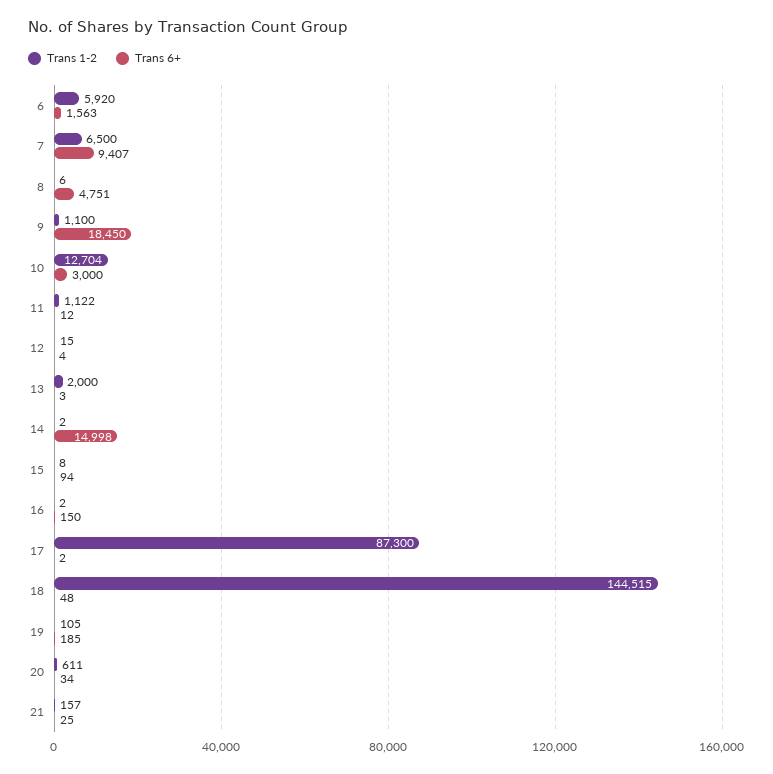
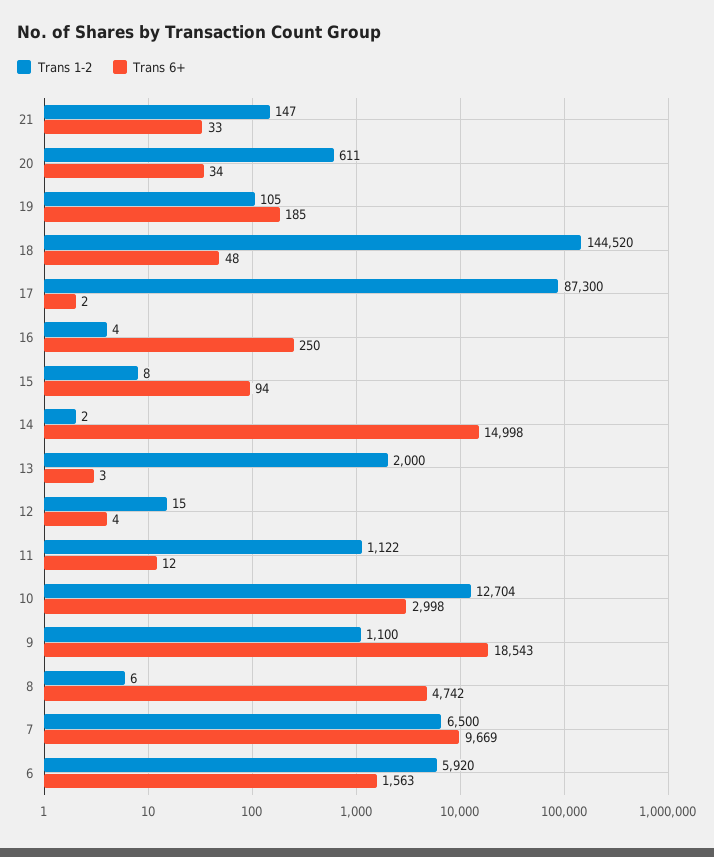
  {
    "Trans 1-2": {
      "6": 5920,
      "7": 6500,
      "8": 6,
      "9": 1100,
      "10": 12704,
      "11": 1122,
      "12": 15,
      "13": 2000,
      "14": 2,
      "15": 8,
-     "16": 2,
+     "16": 4,
      "17": 87300,
-     "18": 144515,
+     "18": 144520,
      "19": 105,
      "20": 611,
-     "21": 157
+     "21": 147
    },
    "Trans 6+": {
      "6": 1563,
-     "7": 9407,
+     "7": 9669,
-     "8": 4751,
+     "8": 4742,
-     "9": 18450,
+     "9": 18543,
-     "10": 3000,
+     "10": 2998,
      "11": 12,
      "12": 4,
      "13": 3,
      "14": 14998,
      "15": 94,
-     "16": 150,
+     "16": 250,
      "17": 2,
      "18": 48,
      "19": 185,
      "20": 34,
-     "21": 25
+     "21": 33
    }
  }

